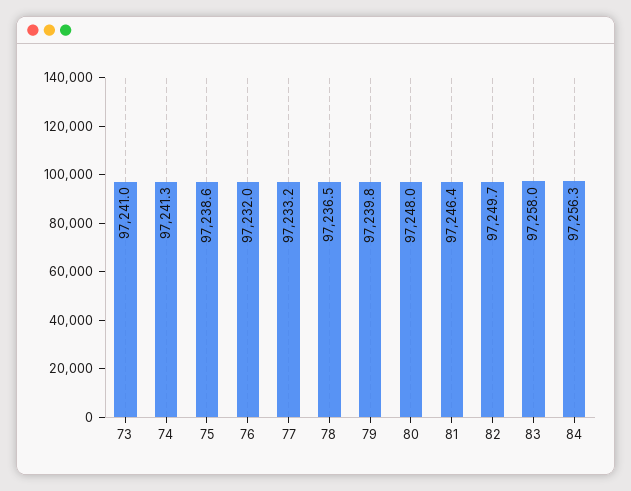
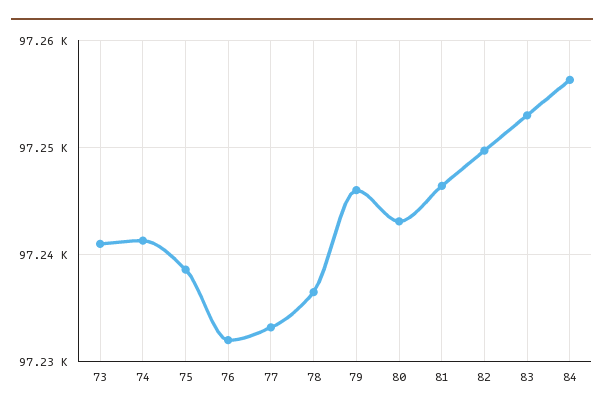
  {
    "73": 97241,
    "74": 97241.3,
    "75": 97238.6,
    "76": 97232,
    "77": 97233.2,
    "78": 97236.5,
-   "79": 97239.8,
+   "79": 97246,
-   "80": 97248,
+   "80": 97243,
    "81": 97246.4,
    "82": 97249.7,
-   "83": 97258,
+   "83": 97253,
    "84": 97256.3
  }

